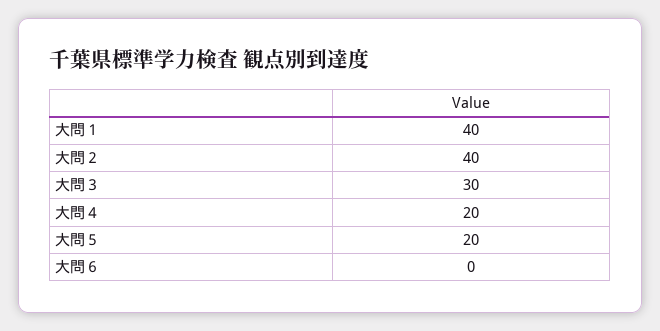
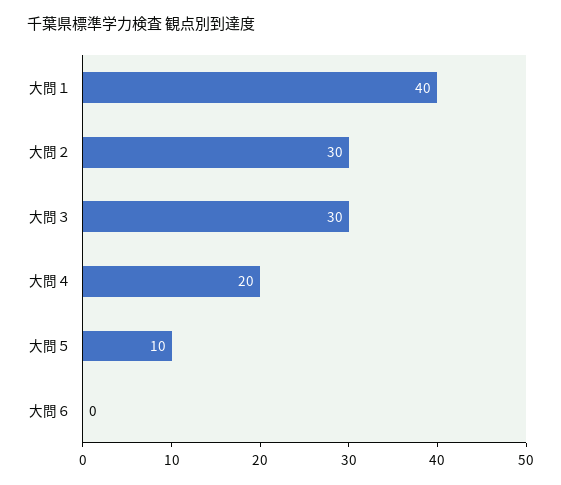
  {
    "大問１": 40,
-   "大問２": 40,
+   "大問２": 30,
    "大問３": 30,
    "大問４": 20,
-   "大問５": 20,
+   "大問５": 10,
    "大問６": 0
  }

